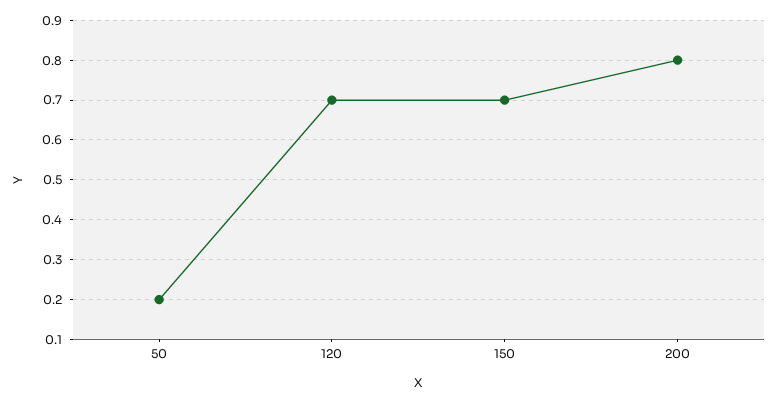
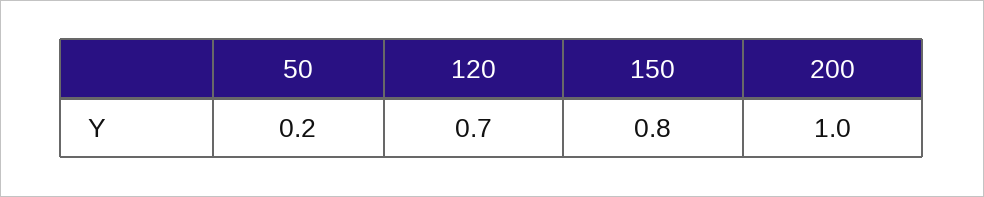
  {
    "50": 0.2,
    "120": 0.7,
-   "150": 0.7,
+   "150": 0.8,
-   "200": 0.8
+   "200": 1
  }

